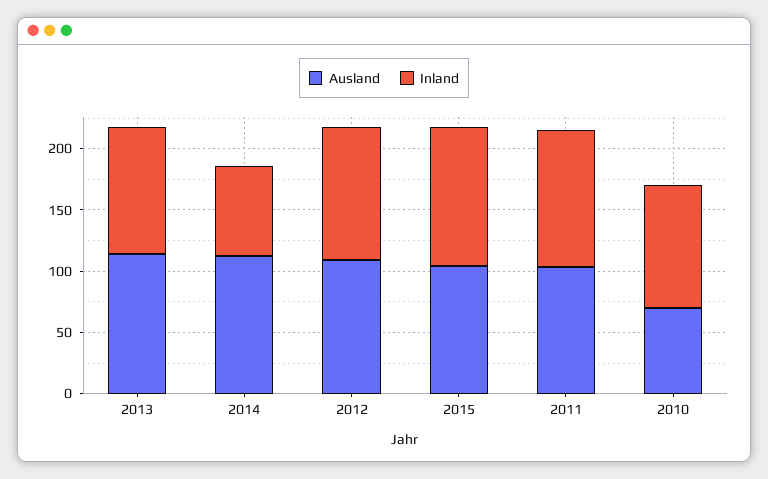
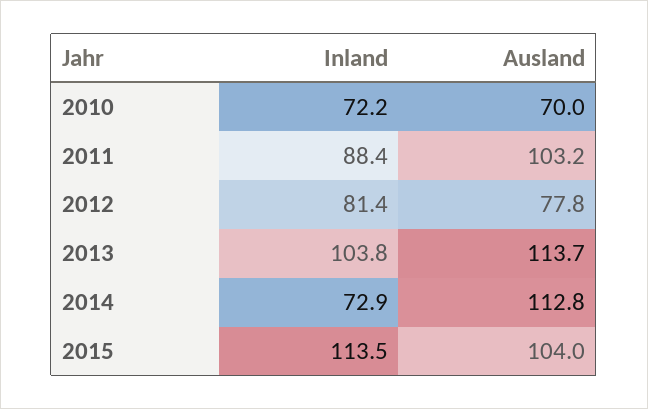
  {
    "Ausland": {
      "2013": 113.7,
      "2014": 112.8,
-     "2012": 110,
+     "2012": 77.8,
      "2015": 104,
      "2011": 103.2,
      "2010": 70
    },
    "Inland": {
      "2013": 103.8,
      "2014": 72.9,
-     "2012": 110,
+     "2012": 81.4,
      "2015": 113.5,
-     "2011": 110,
+     "2011": 88.4,
-     "2010": 100
+     "2010": 72.2
    }
  }

